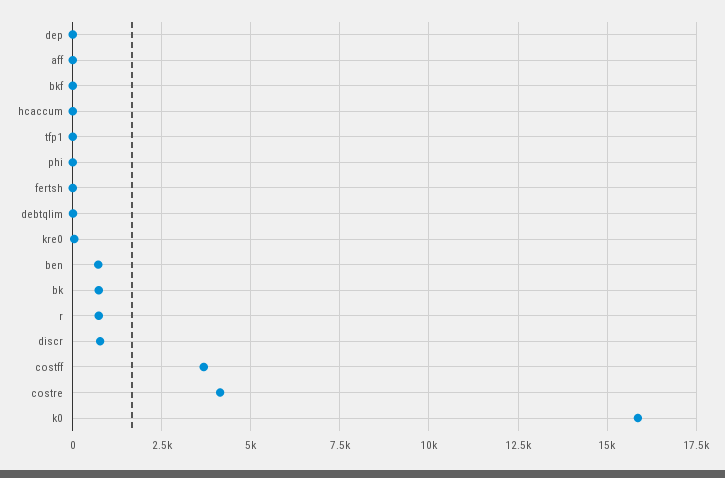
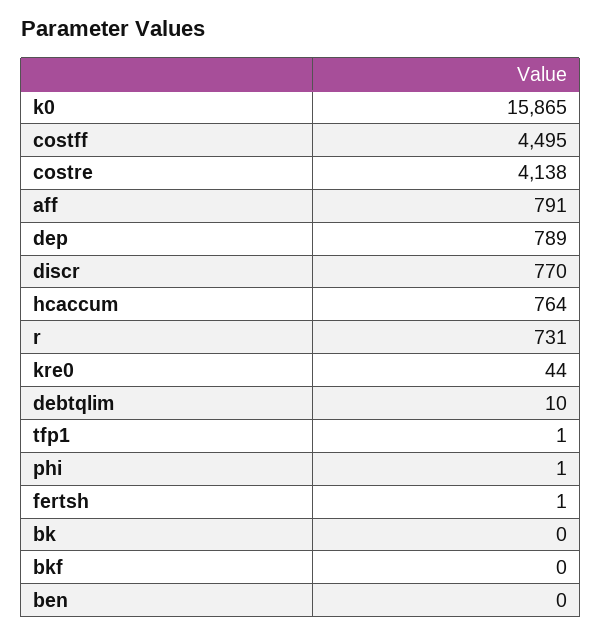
  {
-   "dep": 0,
+   "dep": 789,
-   "aff": 0,
+   "aff": 791,
    "bkf": 0,
-   "hcaccum": 0,
+   "hcaccum": 764,
    "tfp1": 1,
    "phi": 1,
    "fertsh": 1,
    "debtqlim": 10,
    "kre0": 44,
-   "ben": 750,
+   "ben": 0,
-   "bk": 750,
+   "bk": 0,
    "r": 731,
    "discr": 770,
-   "costff": 3750,
+   "costff": 4495,
    "costre": 4138,
    "k0": 15865
  }

